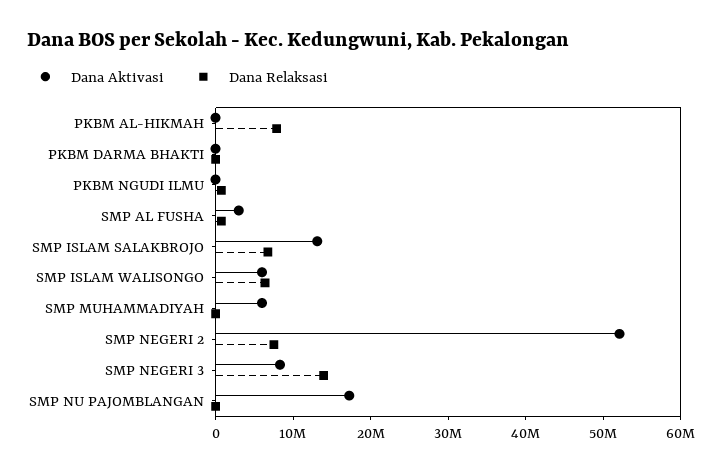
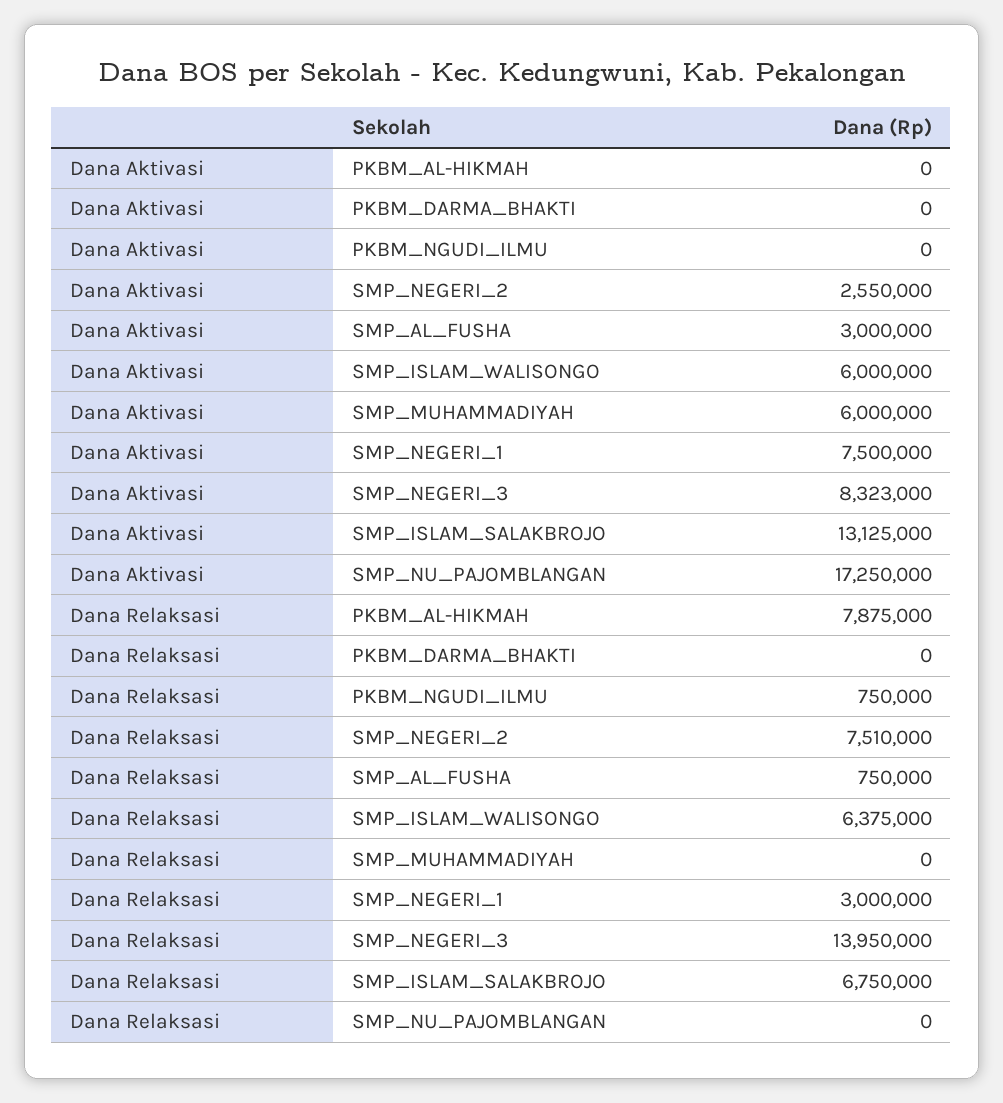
  {
    "Dana Aktivasi": {
      "PKBM AL-HIKMAH": 0,
      "PKBM DARMA BHAKTI": 0,
      "PKBM NGUDI ILMU": 0,
      "SMP AL FUSHA": 3000000,
      "SMP ISLAM SALAKBROJO": 13125000,
      "SMP ISLAM WALISONGO": 6000000,
      "SMP MUHAMMADIYAH": 6000000,
-     "SMP NEGERI 2": 52000000,
+     "SMP NEGERI 2": 2550000,
      "SMP NEGERI 3": 8323000,
-     "SMP NU PAJOMBLANGAN": 17250000
+     "SMP NU PAJOMBLANGAN": 17250000,
+     "SMP_NEGERI_1": 7500000
    },
    "Dana Relaksasi": {
      "PKBM AL-HIKMAH": 7875000,
      "PKBM DARMA BHAKTI": 0,
      "PKBM NGUDI ILMU": 750000,
      "SMP AL FUSHA": 750000,
      "SMP ISLAM SALAKBROJO": 6750000,
      "SMP ISLAM WALISONGO": 6375000,
      "SMP MUHAMMADIYAH": 0,
      "SMP NEGERI 2": 7510000,
      "SMP NEGERI 3": 13950000,
-     "SMP NU PAJOMBLANGAN": 0
+     "SMP NU PAJOMBLANGAN": 0,
+     "SMP_NEGERI_1": 3000000
    }
  }

